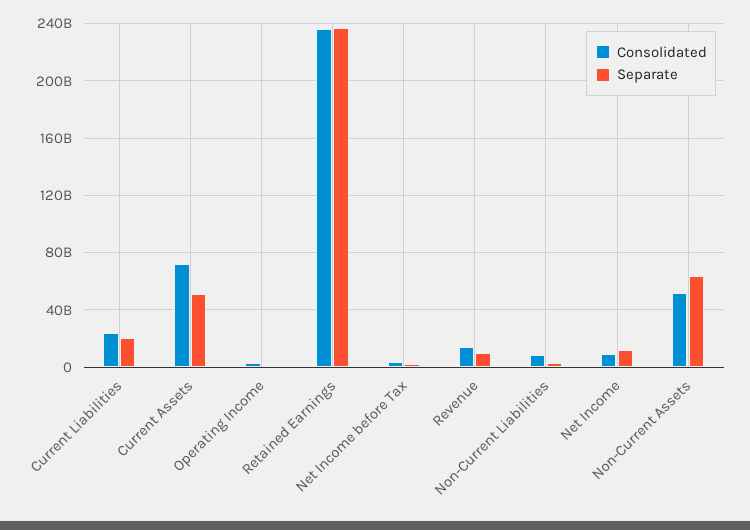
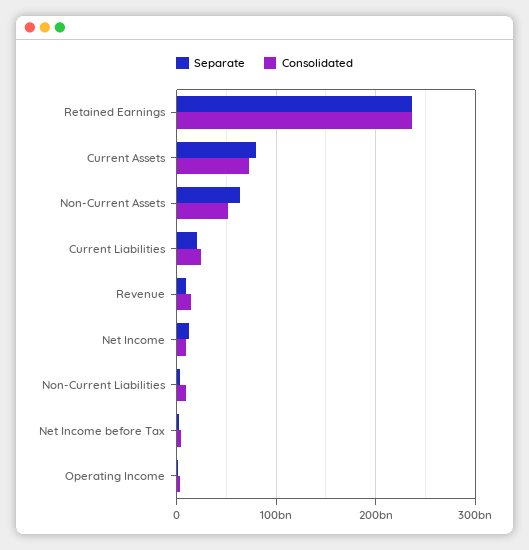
  {
    "Consolidated": {
      "Current Liabilities": 25000000000,
      "Current Assets": 70000000000,
      "Operating Income": 5000000000,
      "Retained Earnings": 235000000000,
      "Net Income before Tax": 5000000000,
      "Revenue": 15000000000,
      "Non-Current Liabilities": 10000000000,
      "Net Income": 10000000000,
      "Non-Current Assets": 50000000000
    },
    "Separate": {
      "Current Liabilities": 20000000000,
-     "Current Assets": 50000000000,
+     "Current Assets": 80000000000,
      "Operating Income": 0,
      "Retained Earnings": 235000000000,
      "Net Income before Tax": 0,
      "Revenue": 10000000000,
      "Non-Current Liabilities": 5000000000,
      "Net Income": 10000000000,
      "Non-Current Assets": 65000000000
    }
  }

